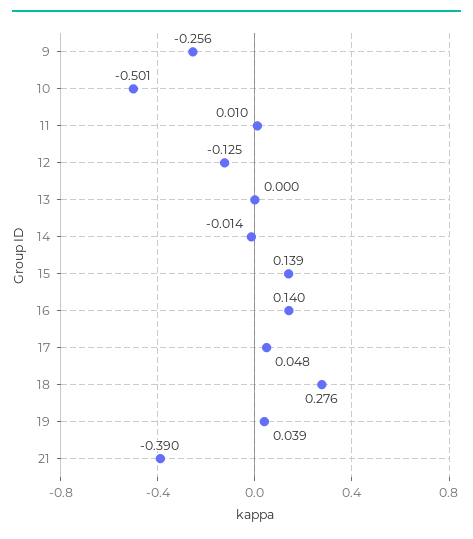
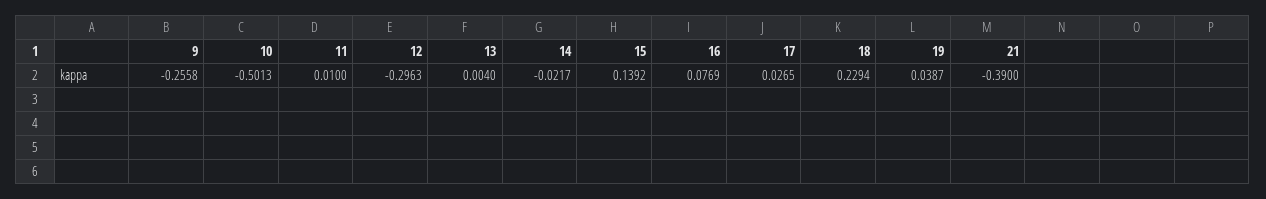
  {
    "9": -0.2558,
    "10": -0.5013,
    "11": 0.01,
-   "12": -0.125,
+   "12": -0.2963,
-   "13": 0,
+   "13": 0.004,
-   "14": -0.014,
+   "14": -0.0217,
    "15": 0.1392,
-   "16": 0.14,
+   "16": 0.0769,
-   "17": 0.048,
+   "17": 0.0265,
-   "18": 0.276,
+   "18": 0.2294,
    "19": 0.0387,
    "21": -0.39
  }

